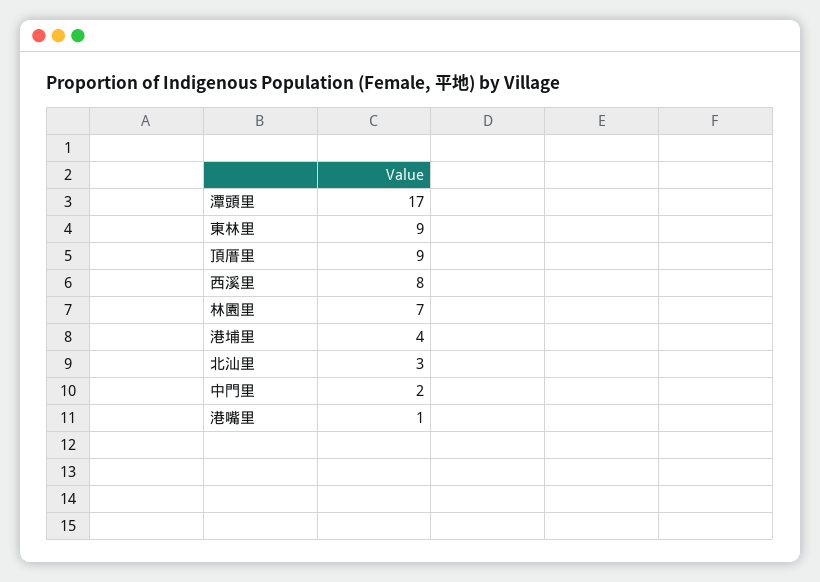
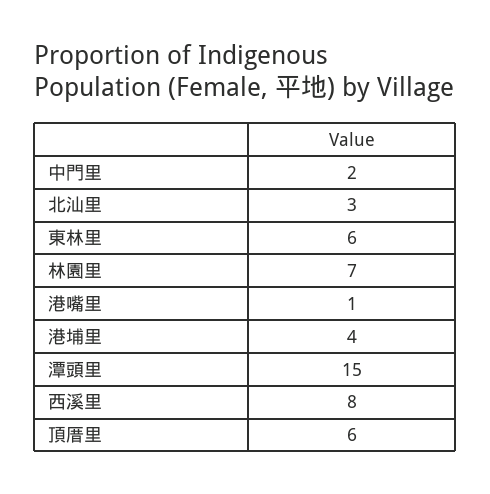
  {
-   "潭頭里": 17,
+   "潭頭里": 15,
-   "東林里": 9,
+   "東林里": 6,
-   "頂厝里": 9,
+   "頂厝里": 6,
    "西溪里": 8,
    "林園里": 7,
    "港埔里": 4,
    "北汕里": 3,
    "中門里": 2,
    "港嘴里": 1
  }

